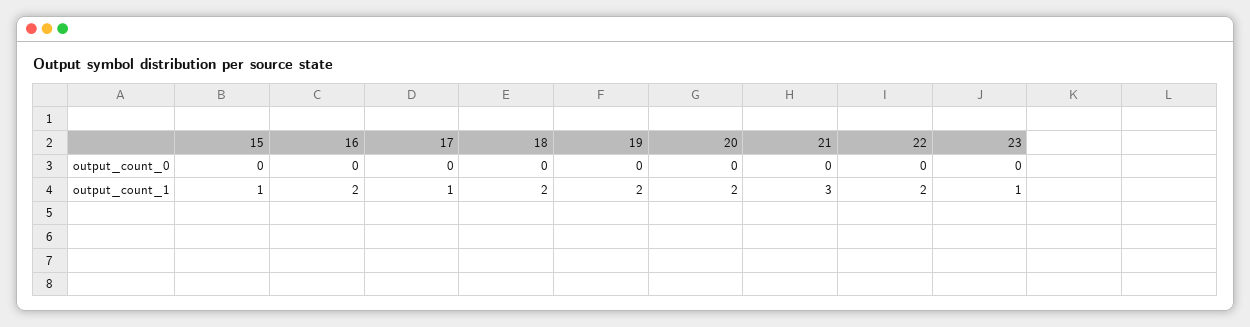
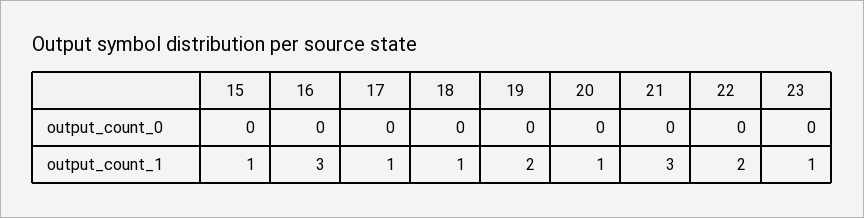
  {
    "15": {
      "output_count_0": 0,
      "output_count_1": 1
    },
    "16": {
      "output_count_0": 0,
-     "output_count_1": 2
+     "output_count_1": 3
    },
    "17": {
      "output_count_0": 0,
      "output_count_1": 1
    },
    "18": {
      "output_count_0": 0,
-     "output_count_1": 2
+     "output_count_1": 1
    },
    "19": {
      "output_count_0": 0,
      "output_count_1": 2
    },
    "20": {
      "output_count_0": 0,
-     "output_count_1": 2
+     "output_count_1": 1
    },
    "21": {
      "output_count_0": 0,
      "output_count_1": 3
    },
    "22": {
      "output_count_0": 0,
      "output_count_1": 2
    },
    "23": {
      "output_count_0": 0,
      "output_count_1": 1
    }
  }

